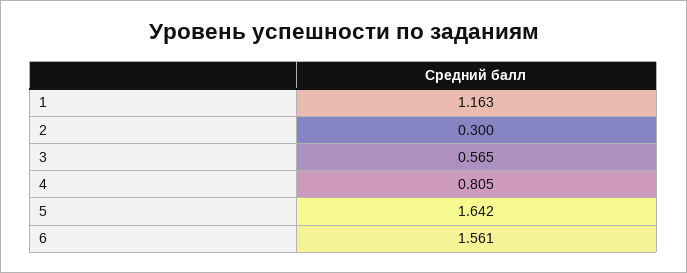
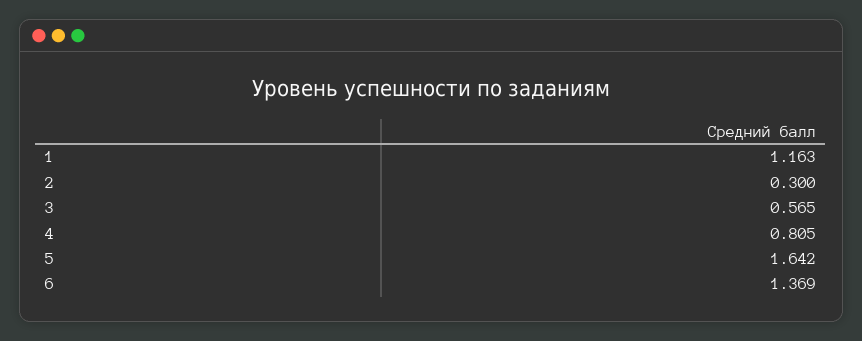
  {
    "1": 1.163,
    "2": 0.3,
    "3": 0.565,
    "4": 0.805,
    "5": 1.642,
-   "6": 1.561
+   "6": 1.369
  }

